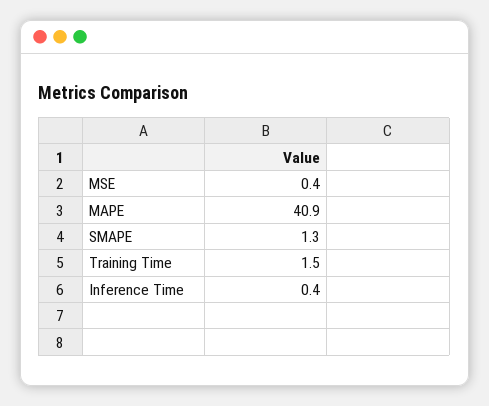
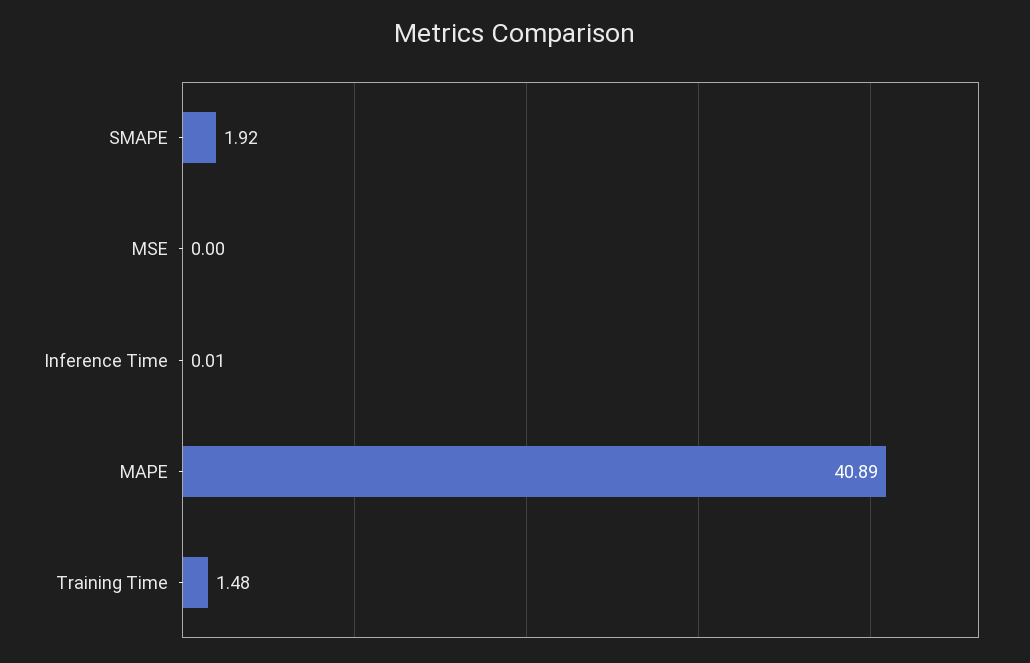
  {
-   "MSE": 0.4,
+   "MSE": 0,
    "MAPE": 40.89,
-   "SMAPE": 1.3,
+   "SMAPE": 1.92,
    "Training Time": 1.48,
-   "Inference Time": 0.4
+   "Inference Time": 0.01
  }

